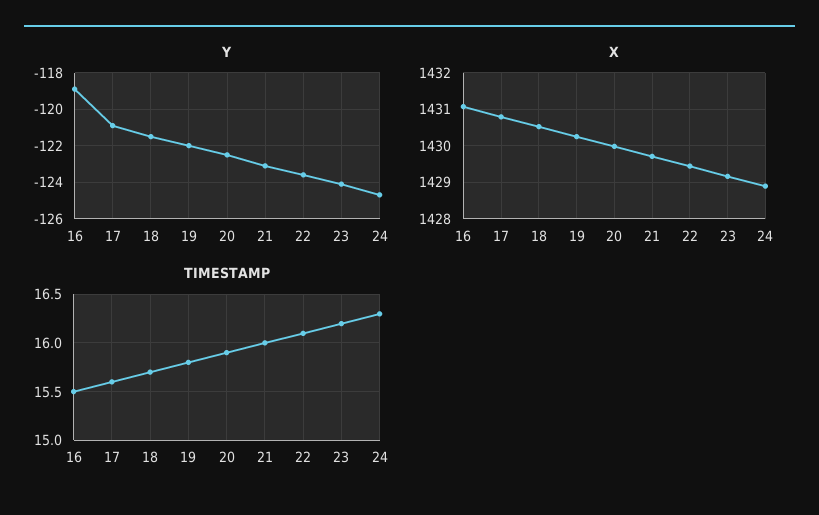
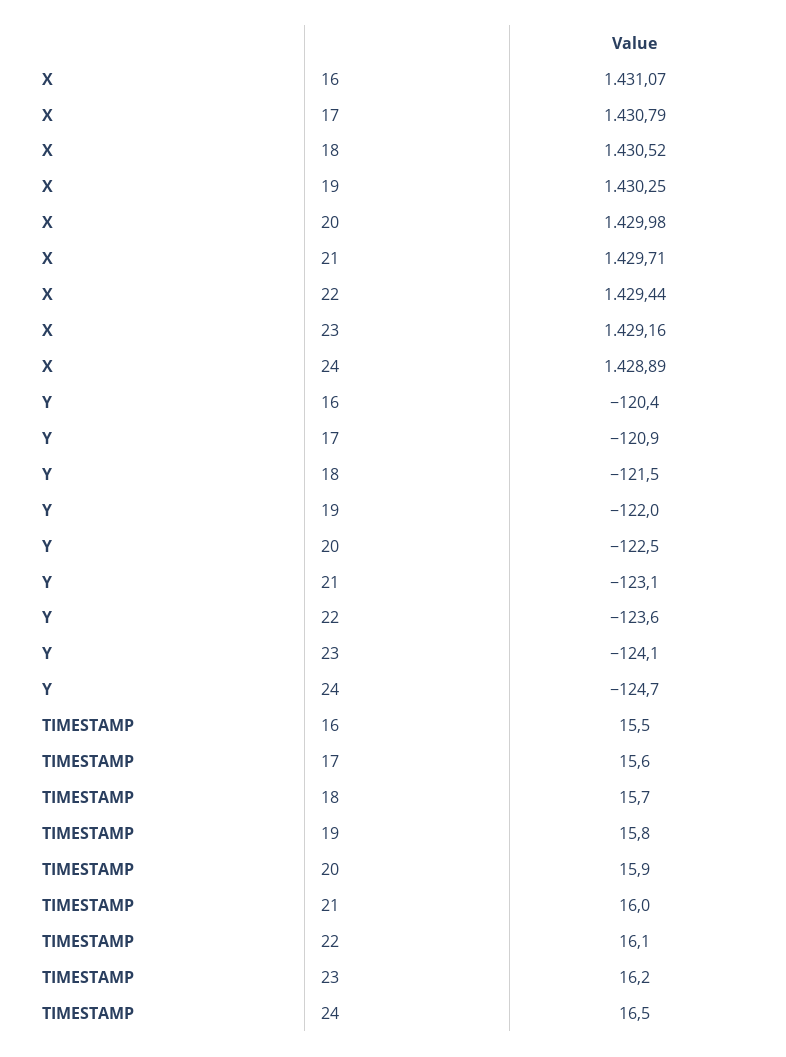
  {
    "Y": {
-     "16": -119,
+     "16": -120.4,
      "17": -120.9,
      "18": -121.5,
      "19": -122,
      "20": -122.5,
      "21": -123.1,
      "22": -123.6,
      "23": -124.1,
      "24": -124.7
    },
    "X": {
      "16": 1431.07,
      "17": 1430.79,
      "18": 1430.52,
      "19": 1430.25,
      "20": 1429.98,
      "21": 1429.71,
      "22": 1429.44,
      "23": 1429.16,
      "24": 1428.89
    },
    "TIMESTAMP": {
      "16": 15.5,
      "17": 15.6,
      "18": 15.7,
      "19": 15.8,
      "20": 15.9,
      "21": 16,
      "22": 16.1,
      "23": 16.2,
-     "24": 16.3
+     "24": 16.5
    }
  }

